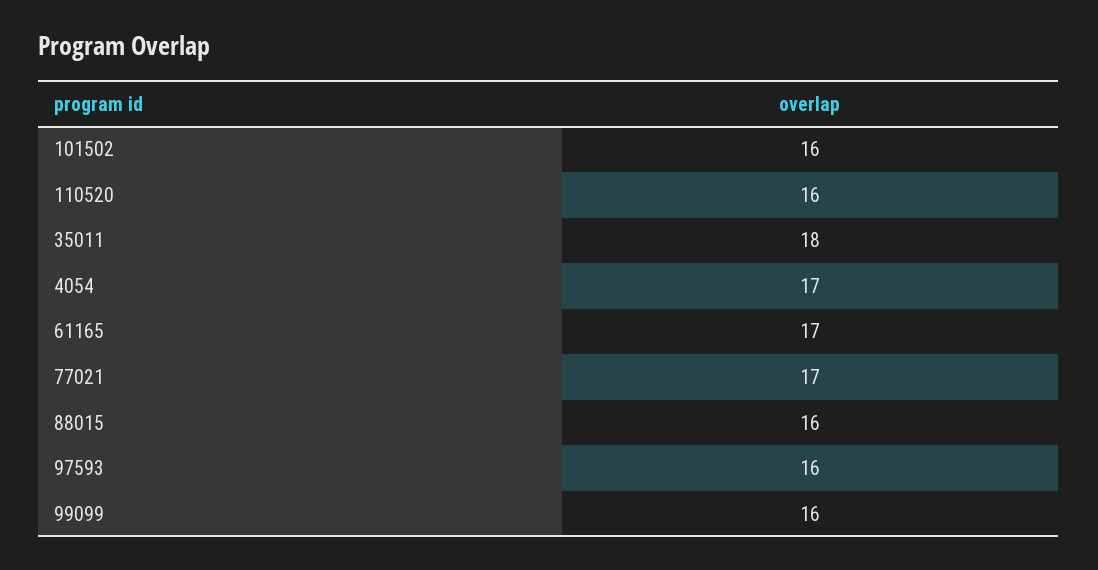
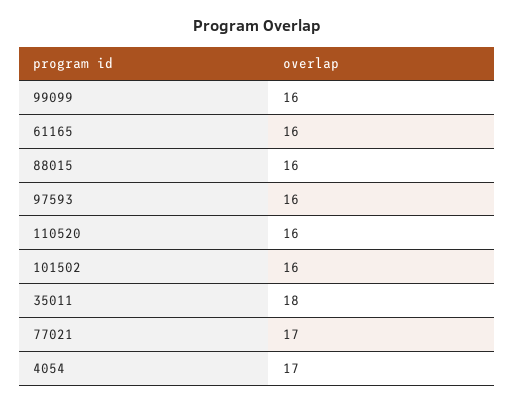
  {
    "101502": 16,
    "110520": 16,
    "35011": 18,
    "4054": 17,
-   "61165": 17,
+   "61165": 16,
    "77021": 17,
    "88015": 16,
    "97593": 16,
    "99099": 16
  }

